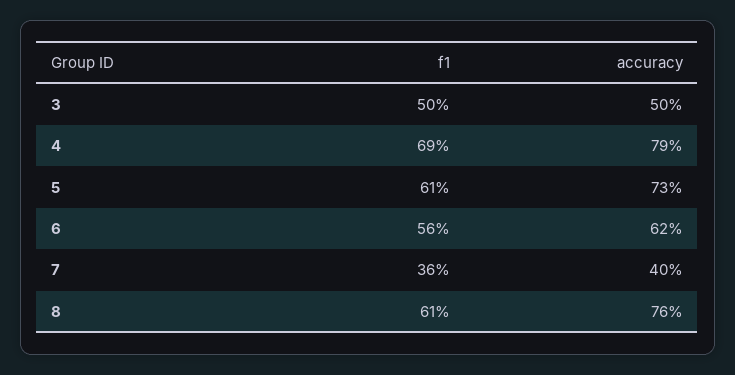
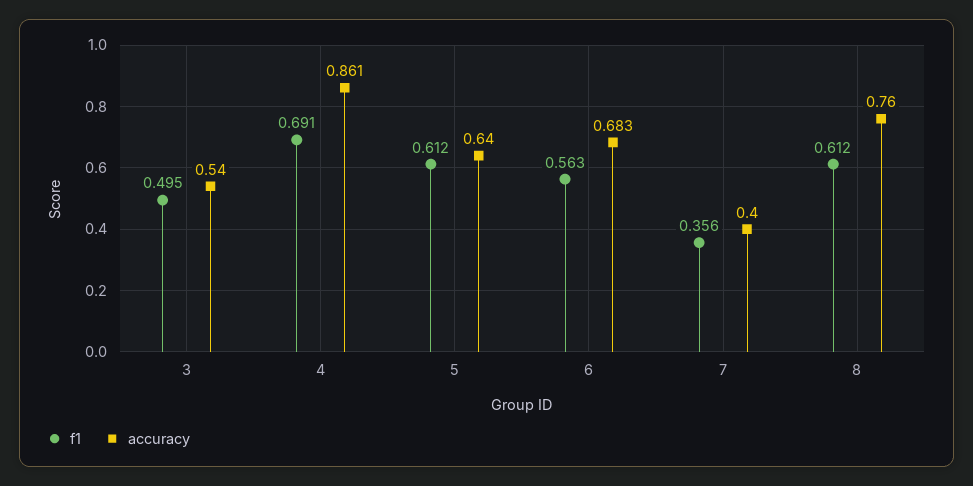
  {
    "f1": {
      "3": 0.495,
      "4": 0.691,
      "5": 0.612,
      "6": 0.563,
      "7": 0.356,
      "8": 0.612
    },
    "accuracy": {
-     "3": 0.5,
+     "3": 0.54,
-     "4": 0.79,
+     "4": 0.861,
-     "5": 0.73,
+     "5": 0.64,
-     "6": 0.62,
+     "6": 0.683,
      "7": 0.4,
      "8": 0.76
    }
  }

